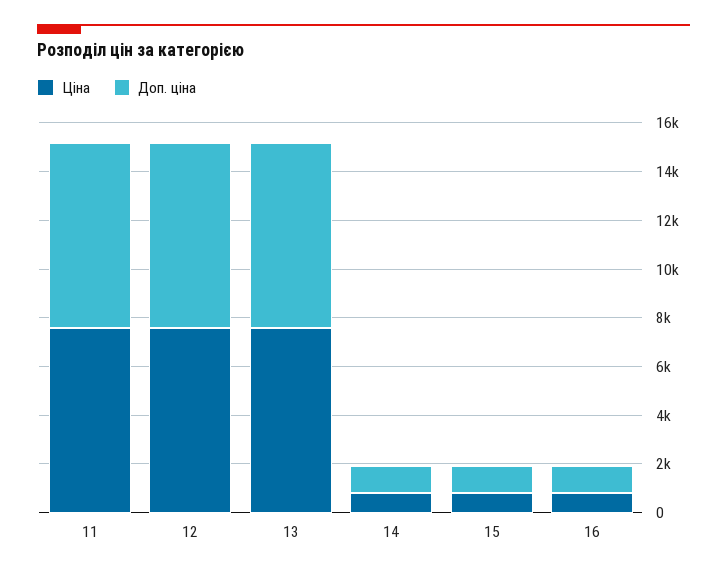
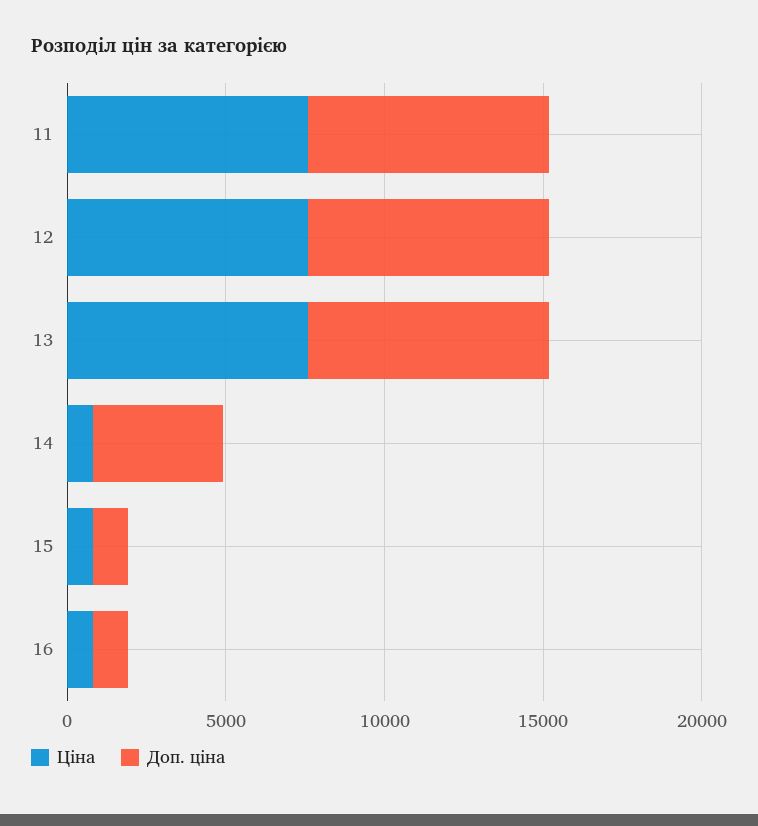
  {
    "Ціна": {
      "11": 7500,
      "12": 7500,
      "13": 7500,
      "14": 1000,
      "15": 1000,
      "16": 1000
    },
    "Доп. ціна": {
      "11": 7500,
      "12": 7500,
      "13": 7500,
-     "14": 1000,
+     "14": 4000,
      "15": 1000,
      "16": 1000
    }
  }

